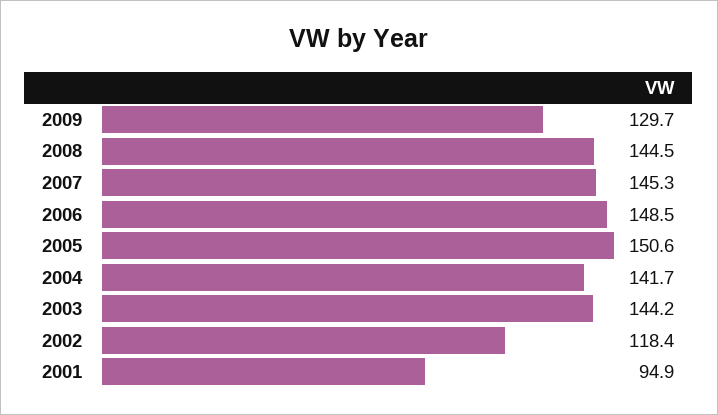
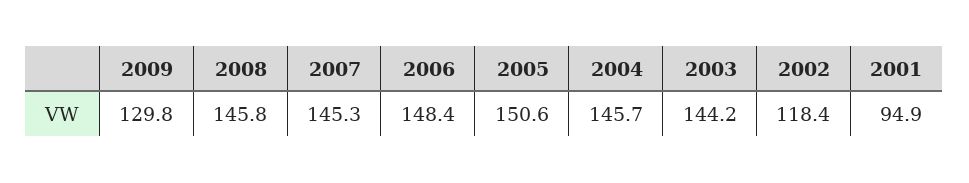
  {
-   "2009": 129.7,
+   "2009": 129.8,
-   "2008": 144.5,
+   "2008": 145.8,
    "2007": 145.3,
-   "2006": 148.5,
+   "2006": 148.4,
    "2005": 150.6,
-   "2004": 141.7,
+   "2004": 145.7,
    "2003": 144.2,
    "2002": 118.4,
    "2001": 94.9
  }

